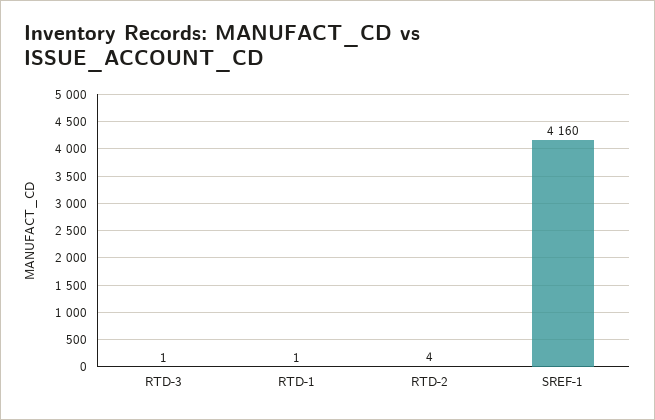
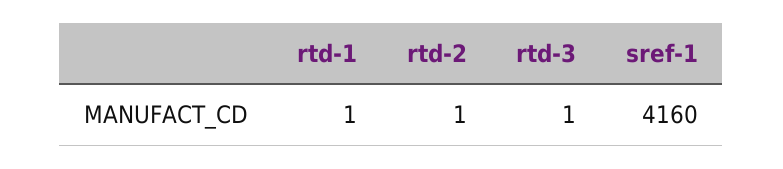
  {
    "RTD-3": 1,
    "RTD-1": 1,
-   "RTD-2": 4,
+   "RTD-2": 1,
    "SREF-1": 4160
  }

